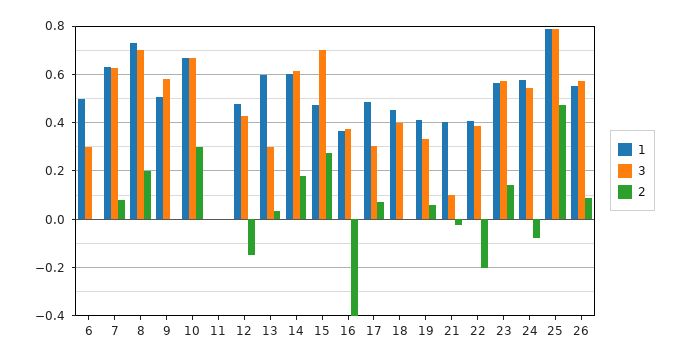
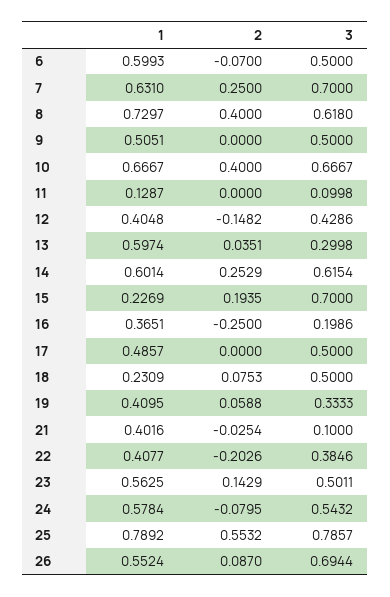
  {
    "1": {
-     "6": 0.5,
+     "6": 0.5993,
      "7": 0.631,
      "8": 0.7297,
      "9": 0.5051,
      "10": 0.6667,
-     "11": 0,
+     "11": 0.1287,
-     "12": 0.475,
+     "12": 0.4048,
      "13": 0.5974,
      "14": 0.6014,
-     "15": 0.475,
+     "15": 0.2269,
      "16": 0.3651,
      "17": 0.4857,
-     "18": 0.45,
+     "18": 0.2309,
      "19": 0.4095,
      "21": 0.4016,
      "22": 0.4077,
      "23": 0.5625,
      "24": 0.5784,
      "25": 0.7892,
      "26": 0.5524
    },
    "3": {
-     "6": 0.3,
+     "6": 0.5,
-     "7": 0.625,
+     "7": 0.7,
-     "8": 0.7,
+     "8": 0.618,
-     "9": 0.575,
+     "9": 0.5,
      "10": 0.6667,
-     "11": 0,
+     "11": 0.0998,
      "12": 0.4286,
      "13": 0.2998,
      "14": 0.6154,
      "15": 0.7,
-     "16": 0.375,
+     "16": 0.1986,
-     "17": 0.3,
+     "17": 0.5,
-     "18": 0.4,
+     "18": 0.5,
      "19": 0.3333,
      "21": 0.1,
      "22": 0.3846,
-     "23": 0.575,
+     "23": 0.5011,
      "24": 0.5432,
      "25": 0.7857,
-     "26": 0.575
+     "26": 0.6944
    },
    "2": {
-     "6": 0,
+     "6": -0.07,
-     "7": 0.075,
+     "7": 0.25,
-     "8": 0.2,
+     "8": 0.4,
      "9": 0,
-     "10": 0.3,
+     "10": 0.4,
      "11": 0,
      "12": -0.1482,
      "13": 0.0351,
-     "14": 0.175,
+     "14": 0.2529,
-     "15": 0.275,
+     "15": 0.1935,
-     "16": -0.4,
+     "16": -0.25,
-     "17": 0.075,
+     "17": 0,
-     "18": 0,
+     "18": 0.0753,
      "19": 0.0588,
      "21": -0.0254,
      "22": -0.2026,
      "23": 0.1429,
      "24": -0.0795,
-     "25": 0.475,
+     "25": 0.5532,
      "26": 0.087
    }
  }

